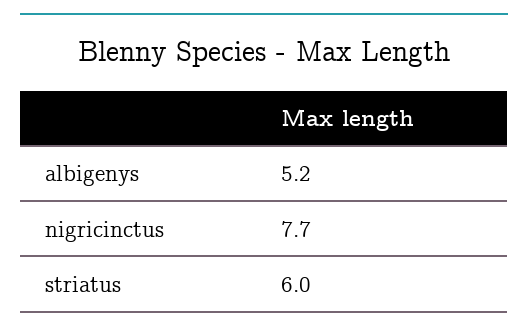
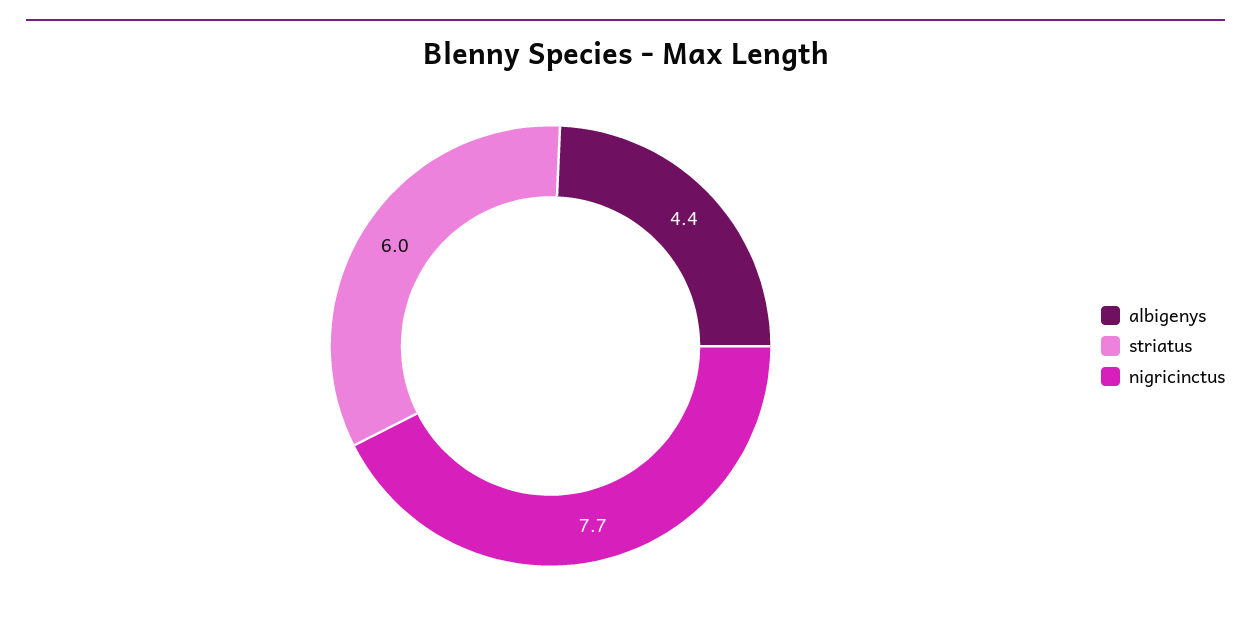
  {
-   "albigenys": 5.2,
+   "albigenys": 4.4,
    "nigricinctus": 7.7,
    "striatus": 6
  }

